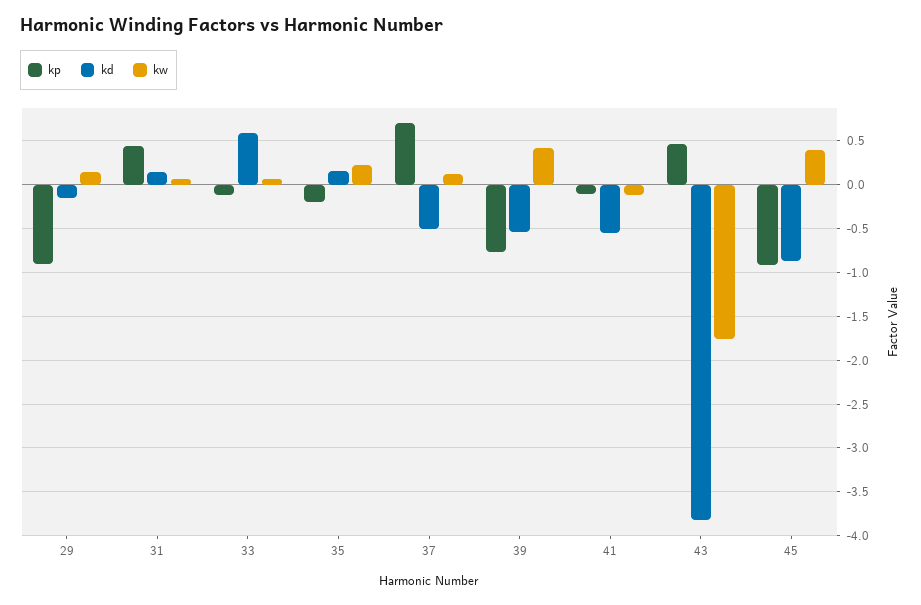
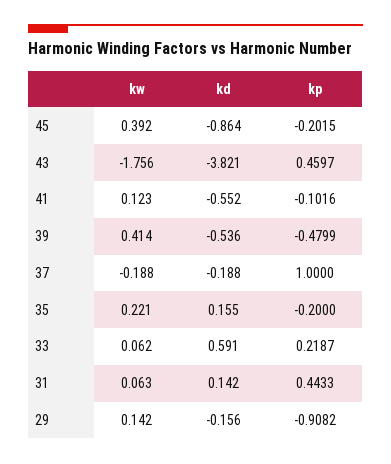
  {
    "kp": {
      "29": -0.9082,
      "31": 0.4433,
-     "33": -0.1,
+     "33": 0.2187,
      "35": -0.2,
-     "37": 0.7,
+     "37": 1,
-     "39": -0.8,
+     "39": -0.4799,
      "41": -0.1016,
      "43": 0.4597,
-     "45": -0.9
+     "45": -0.2015
    },
    "kd": {
      "29": -0.156,
      "31": 0.142,
      "33": 0.591,
      "35": 0.155,
-     "37": -0.5,
+     "37": -0.188,
      "39": -0.536,
      "41": -0.552,
      "43": -3.821,
      "45": -0.864
    },
    "kw": {
      "29": 0.142,
      "31": 0.063,
      "33": 0.062,
      "35": 0.221,
-     "37": 0.1,
+     "37": -0.188,
      "39": 0.414,
-     "41": -0.1,
+     "41": 0.123,
      "43": -1.756,
      "45": 0.392
    }
  }

